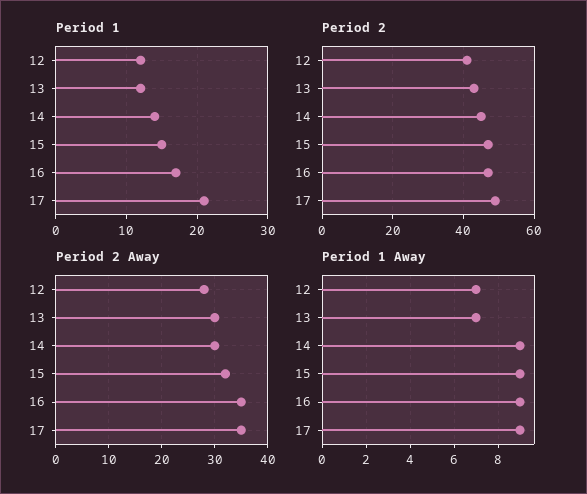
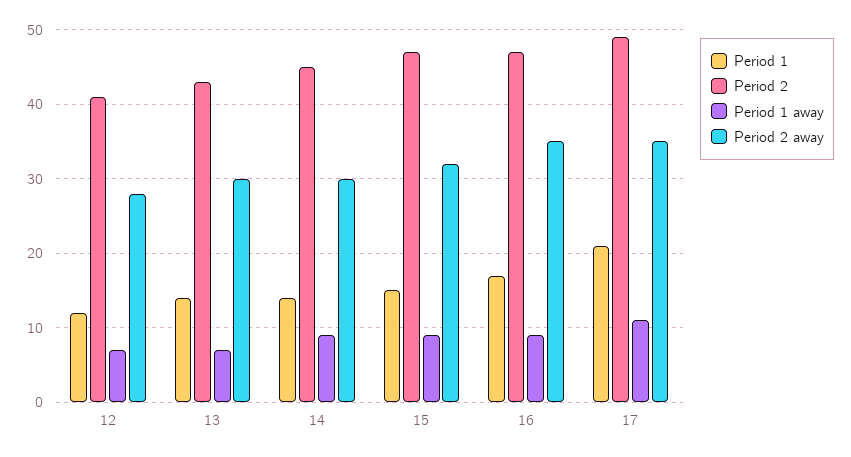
  {
    "Period 1": {
      "12": 12,
-     "13": 12,
+     "13": 14,
      "14": 14,
      "15": 15,
      "16": 17,
      "17": 21
    },
    "Period 2": {
      "12": 41,
      "13": 43,
      "14": 45,
      "15": 47,
      "16": 47,
      "17": 49
    },
    "Period 2 Away": {
      "12": 28,
      "13": 30,
      "14": 30,
      "15": 32,
      "16": 35,
      "17": 35
    },
    "Period 1 Away": {
      "12": 7,
      "13": 7,
      "14": 9,
      "15": 9,
      "16": 9,
-     "17": 9
+     "17": 11
    }
  }

